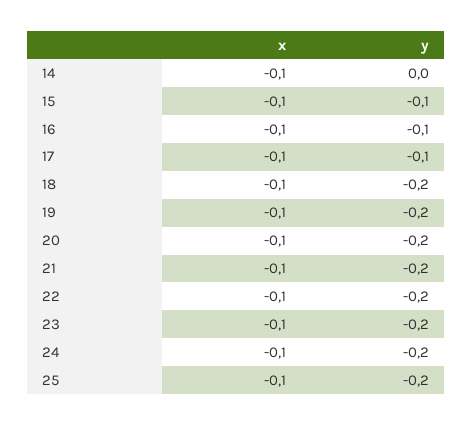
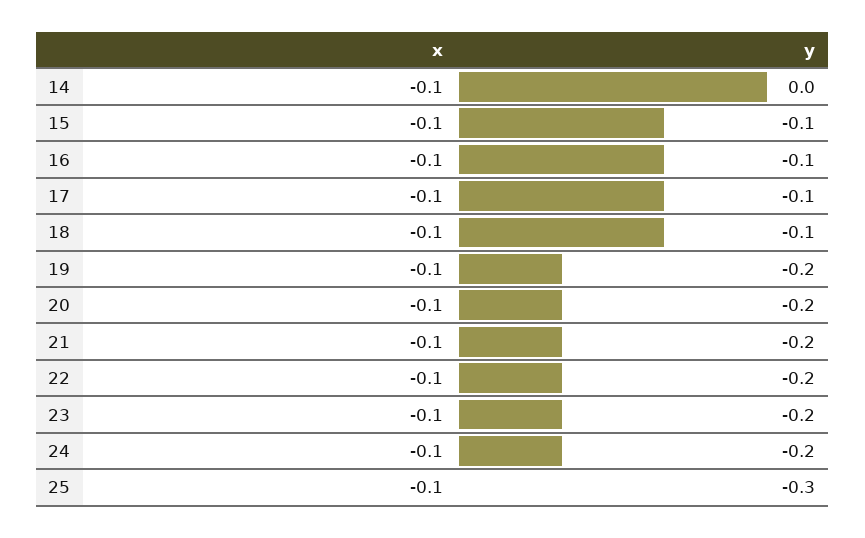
  {
    "x": {
      "14": -0.1,
      "15": -0.1,
      "16": -0.1,
      "17": -0.1,
      "18": -0.1,
      "19": -0.1,
      "20": -0.1,
      "21": -0.1,
      "22": -0.1,
      "23": -0.1,
      "24": -0.1,
      "25": -0.1
    },
    "y": {
      "14": 0,
      "15": -0.1,
      "16": -0.1,
      "17": -0.1,
-     "18": -0.2,
+     "18": -0.1,
      "19": -0.2,
      "20": -0.2,
      "21": -0.2,
      "22": -0.2,
      "23": -0.2,
      "24": -0.2,
-     "25": -0.2
+     "25": -0.3
    }
  }

